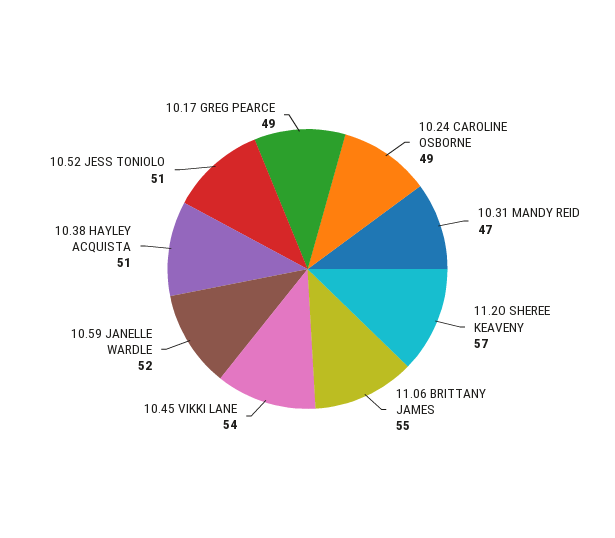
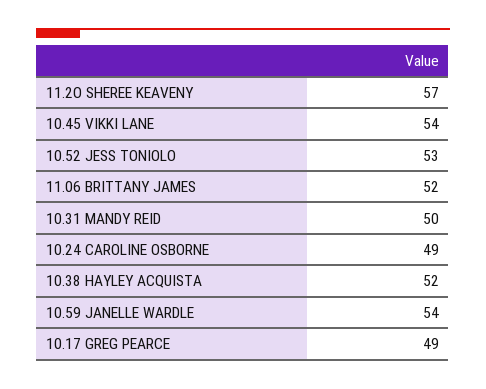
  {
    "10.24 CAROLINE OSBORNE": 49,
-   "10.31 MANDY REID": 47,
+   "10.31 MANDY REID": 50,
    "11.2O SHEREE KEAVENY": 57,
-   "11.06 BRITTANY JAMES": 55,
+   "11.06 BRITTANY JAMES": 52,
    "10.45 VIKKI LANE": 54,
-   "10.59 JANELLE WARDLE": 52,
+   "10.59 JANELLE WARDLE": 54,
-   "10.38 HAYLEY ACQUISTA": 51,
+   "10.38 HAYLEY ACQUISTA": 52,
-   "10.52 JESS TONIOLO": 51,
+   "10.52 JESS TONIOLO": 53,
    "10.17 GREG PEARCE": 49
  }

